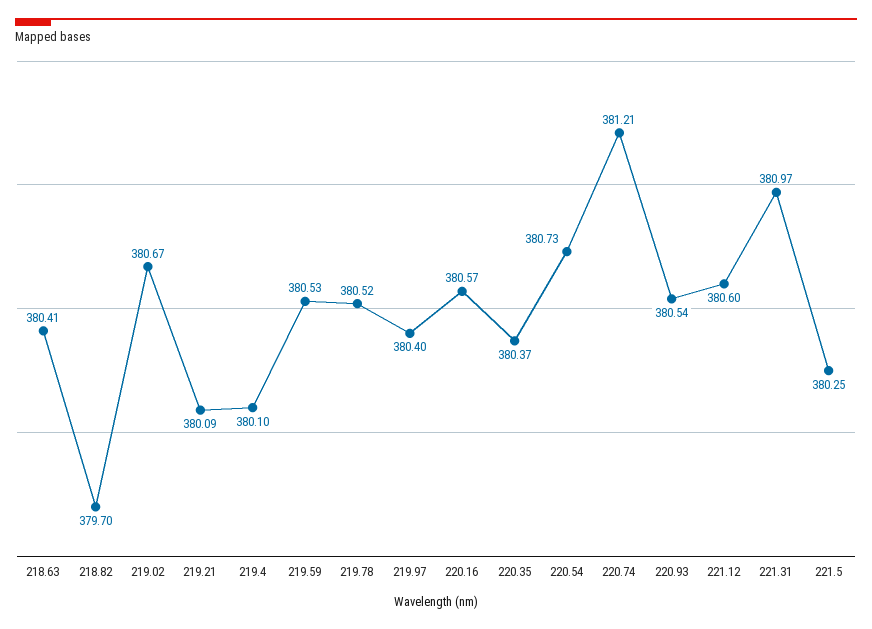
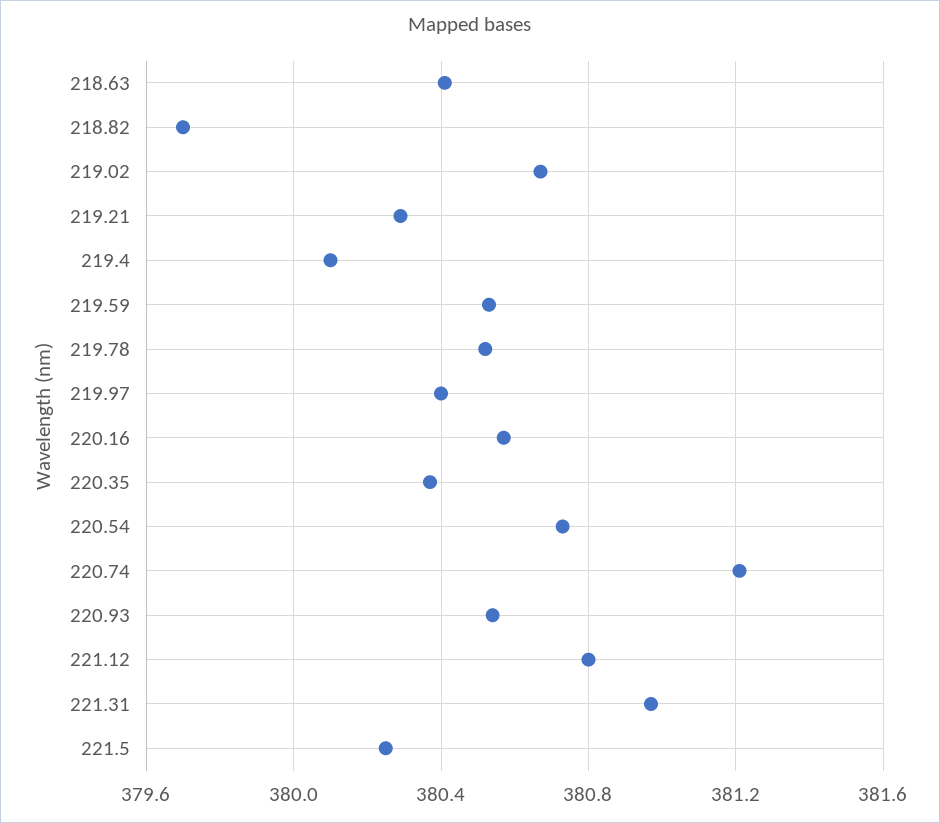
  {
    "218.63": 380.41,
    "218.82": 379.7,
    "219.02": 380.67,
-   "219.21": 380.09,
+   "219.21": 380.3,
    "219.4": 380.1,
    "219.59": 380.53,
    "219.78": 380.52,
    "219.97": 380.4,
    "220.16": 380.57,
    "220.35": 380.37,
    "220.54": 380.73,
    "220.74": 381.21,
    "220.93": 380.54,
-   "221.12": 380.6,
+   "221.12": 380.8,
    "221.31": 380.97,
    "221.5": 380.25
  }

